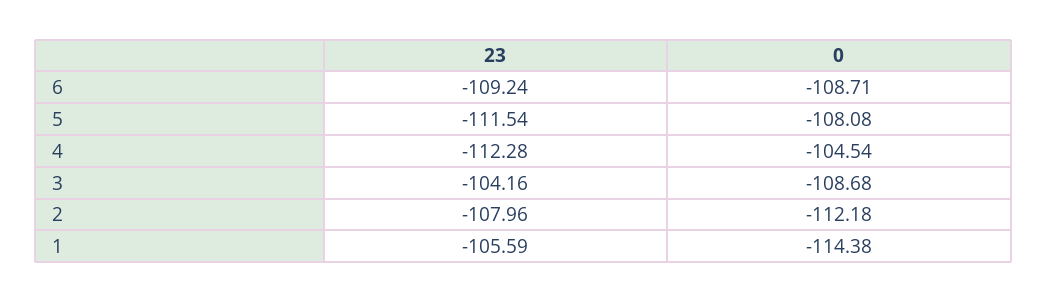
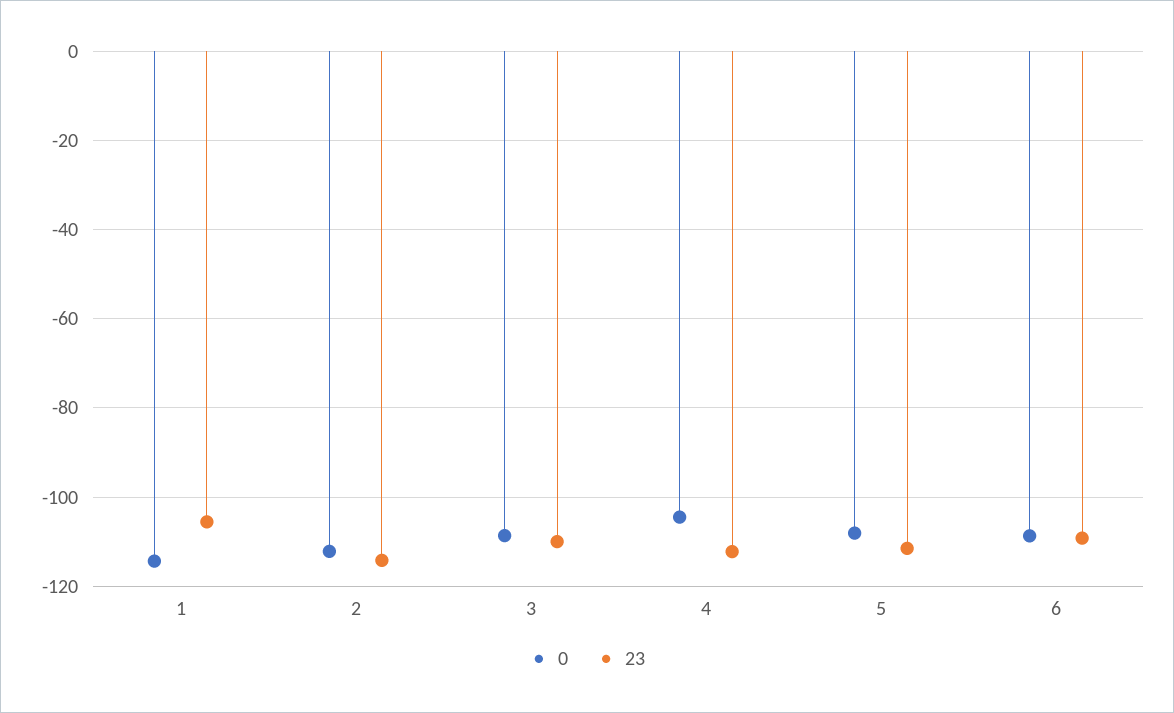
  {
    "23": {
      "6": -109.24,
      "5": -111.54,
      "4": -112.28,
-     "3": -104.16,
+     "3": -110,
-     "2": -107.96,
+     "2": -114,
      "1": -105.59
    },
    "0": {
      "6": -108.71,
      "5": -108.08,
      "4": -104.54,
      "3": -108.68,
      "2": -112.18,
      "1": -114.38
    }
  }

